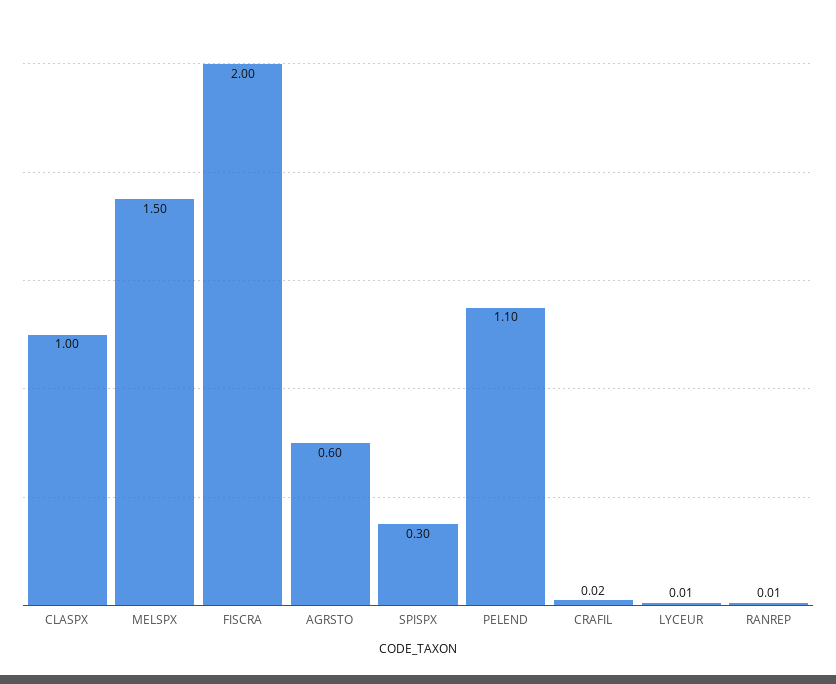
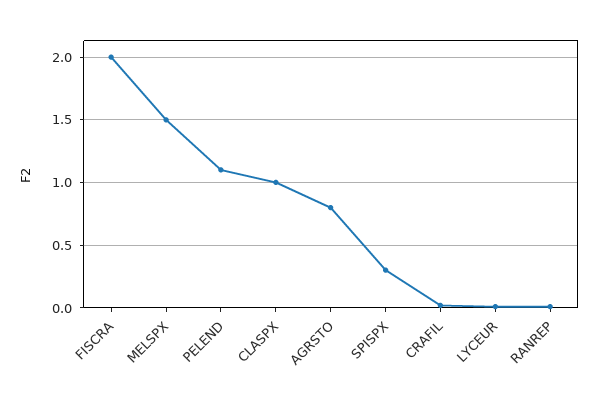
  {
    "CLASPX": 1,
    "MELSPX": 1.5,
    "FISCRA": 2,
-   "AGRSTO": 0.6,
+   "AGRSTO": 0.8,
    "SPISPX": 0.3,
    "PELEND": 1.1,
    "CRAFIL": 0.02,
    "LYCEUR": 0.01,
    "RANREP": 0.01
  }

